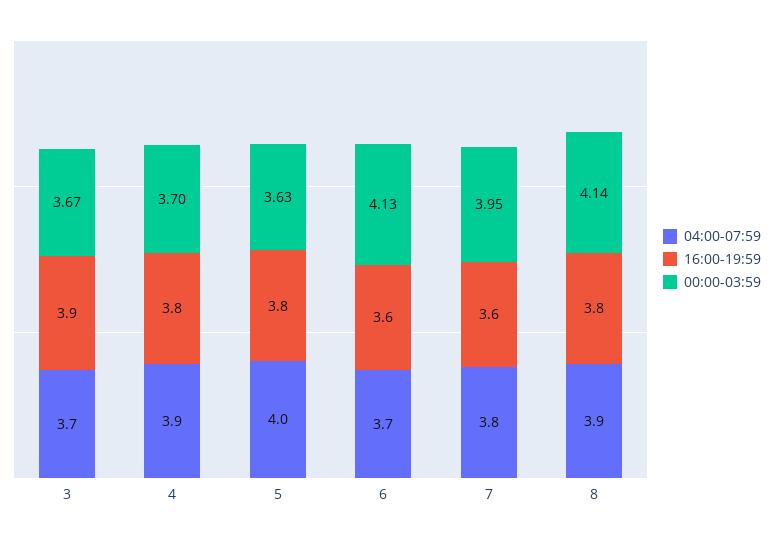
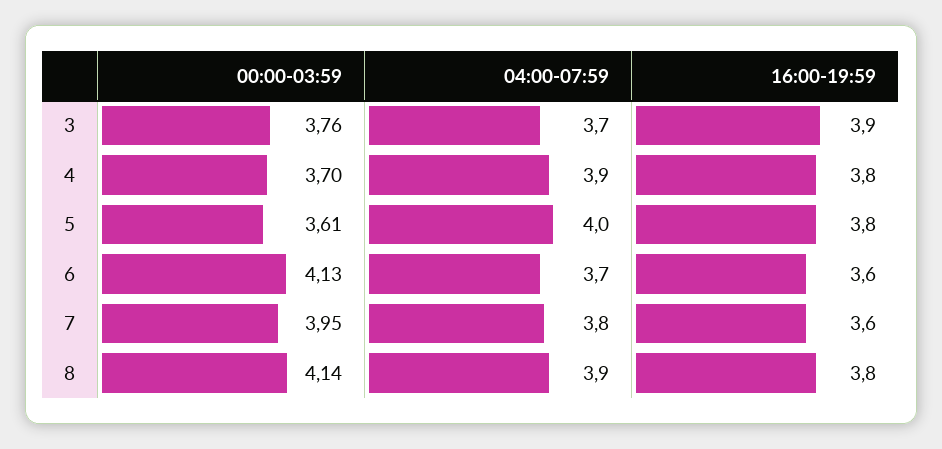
  {
    "04:00-07:59": {
      "3": 3.7,
      "4": 3.9,
      "5": 4,
      "6": 3.7,
      "7": 3.8,
      "8": 3.9
    },
    "16:00-19:59": {
      "3": 3.9,
      "4": 3.8,
      "5": 3.8,
      "6": 3.6,
      "7": 3.6,
      "8": 3.8
    },
    "00:00-03:59": {
-     "3": 3.67,
+     "3": 3.76,
      "4": 3.7,
-     "5": 3.63,
+     "5": 3.61,
      "6": 4.13,
      "7": 3.95,
      "8": 4.14
    }
  }

